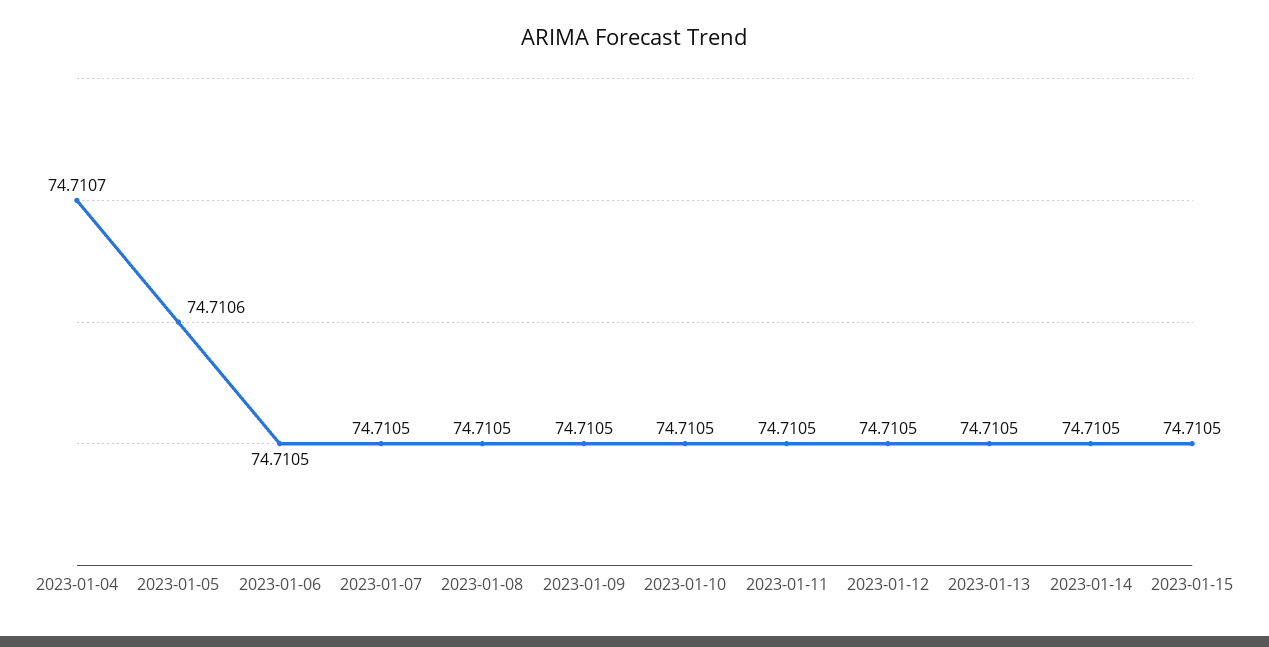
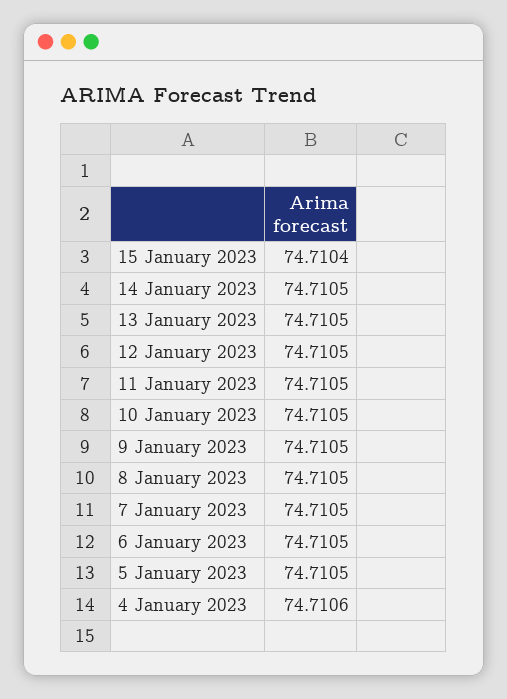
  {
-   "2023-01-04": 74.7107,
+   "2023-01-04": 74.7106,
-   "2023-01-05": 74.7106,
+   "2023-01-05": 74.7105,
    "2023-01-06": 74.7105,
    "2023-01-07": 74.7105,
    "2023-01-08": 74.7105,
    "2023-01-09": 74.7105,
    "2023-01-10": 74.7105,
    "2023-01-11": 74.7105,
    "2023-01-12": 74.7105,
    "2023-01-13": 74.7105,
    "2023-01-14": 74.7105,
-   "2023-01-15": 74.7105
+   "2023-01-15": 74.7104
  }

